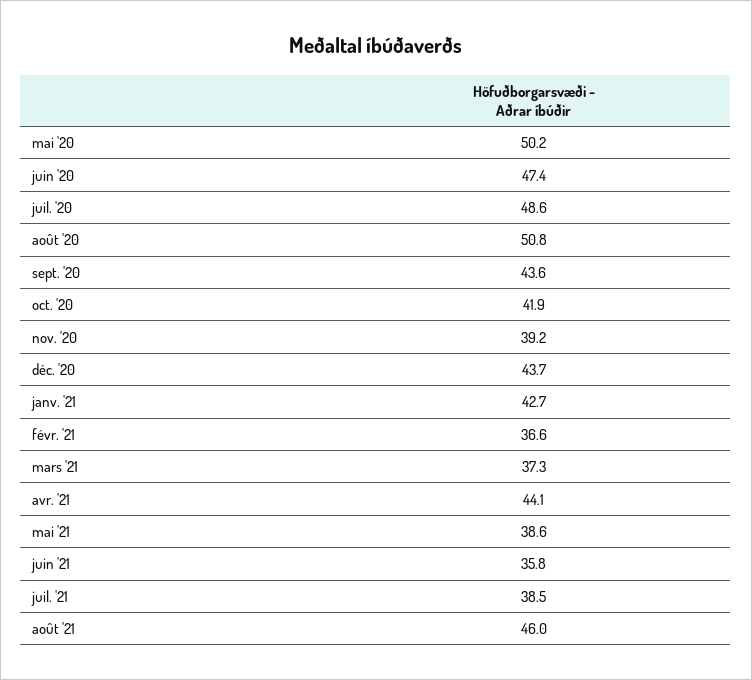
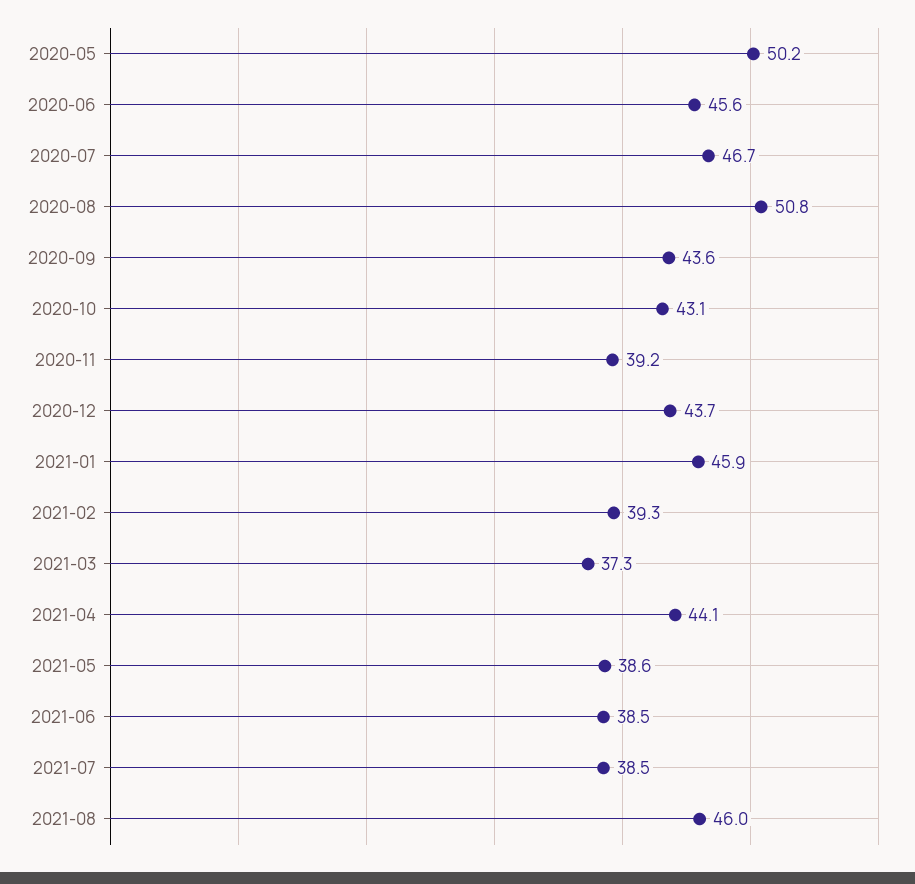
  {
    "mai '20": 50.2,
-   "juin '20": 47.4,
+   "juin '20": 45.6,
-   "juil. '20": 48.6,
+   "juil. '20": 46.7,
    "août '20": 50.8,
    "sept. '20": 43.6,
-   "oct. '20": 41.9,
+   "oct. '20": 43.1,
    "nov. '20": 39.2,
    "déc. '20": 43.7,
-   "janv. '21": 42.7,
+   "janv. '21": 45.9,
-   "févr. '21": 36.6,
+   "févr. '21": 39.3,
    "mars '21": 37.3,
    "avr. '21": 44.1,
    "mai '21": 38.6,
-   "juin '21": 35.8,
+   "juin '21": 38.5,
    "juil. '21": 38.5,
    "août '21": 46
  }

